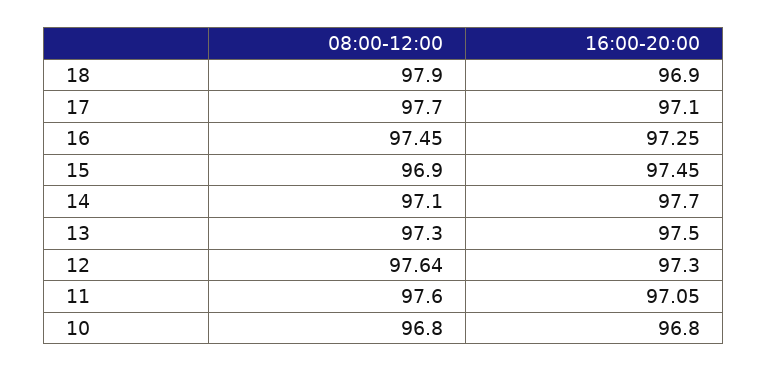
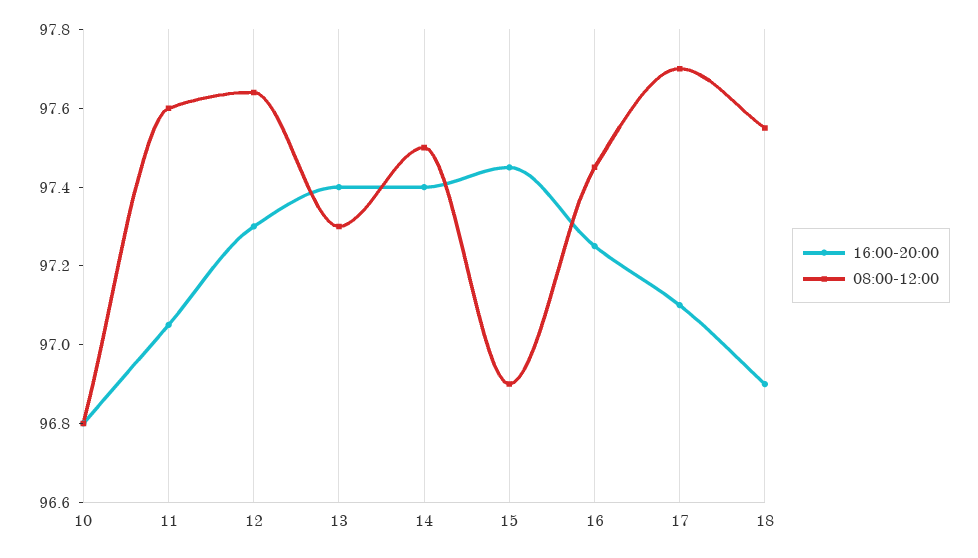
  {
    "08:00-12:00": {
-     "18": 97.9,
+     "18": 97.55,
      "17": 97.7,
      "16": 97.45,
      "15": 96.9,
-     "14": 97.1,
+     "14": 97.5,
      "13": 97.3,
      "12": 97.64,
      "11": 97.6,
      "10": 96.8
    },
    "16:00-20:00": {
      "18": 96.9,
      "17": 97.1,
      "16": 97.25,
      "15": 97.45,
-     "14": 97.7,
+     "14": 97.4,
-     "13": 97.5,
+     "13": 97.4,
      "12": 97.3,
      "11": 97.05,
      "10": 96.8
    }
  }

